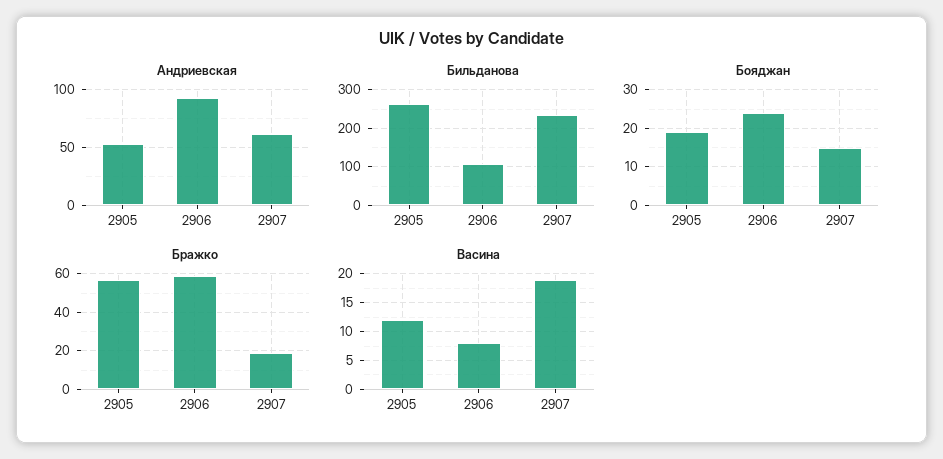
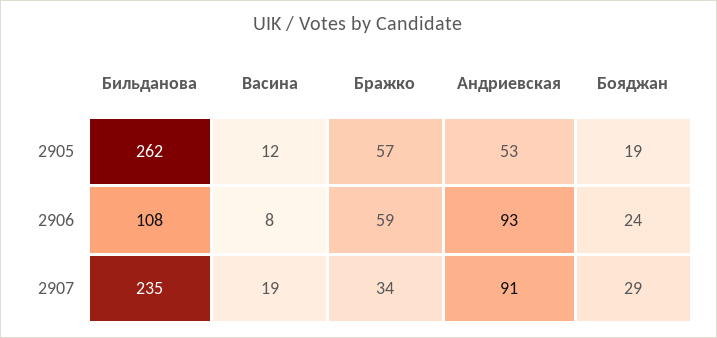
  {
    "Андриевская": {
      "2905": 53,
      "2906": 93,
-     "2907": 60
+     "2907": 91
    },
    "Бильданова": {
      "2905": 262,
      "2906": 108,
      "2907": 235
    },
    "Бояджан": {
      "2905": 19,
      "2906": 24,
-     "2907": 15
+     "2907": 29
    },
    "Бражко": {
      "2905": 57,
      "2906": 59,
-     "2907": 20
+     "2907": 34
    },
    "Васина": {
      "2905": 12,
      "2906": 8,
      "2907": 19
    }
  }

